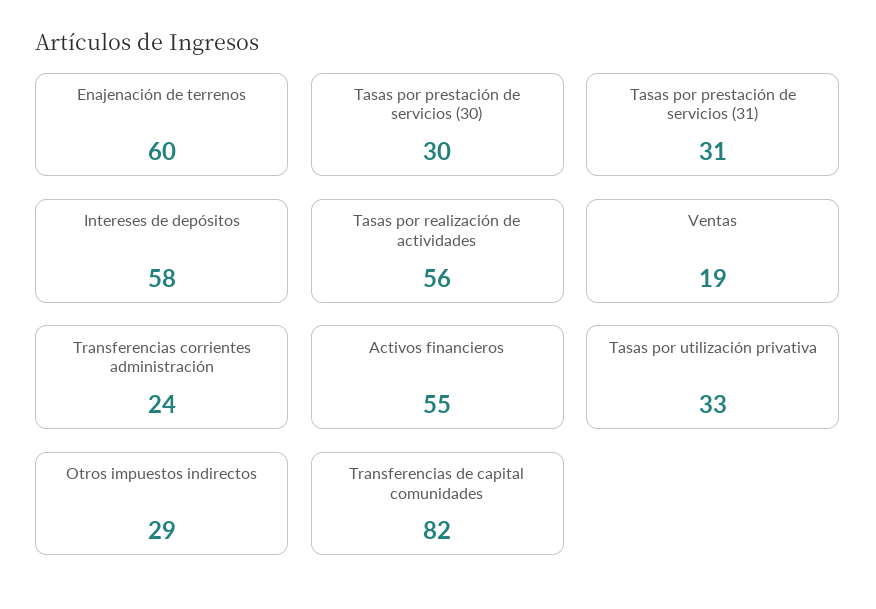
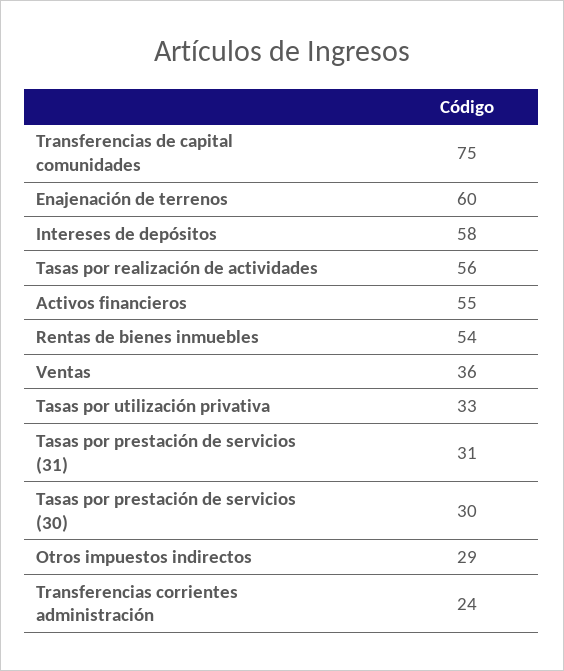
  {
    "Enajenación de terrenos": 60,
    "Tasas por prestación de servicios (30)": 30,
    "Tasas por prestación de servicios (31)": 31,
    "Intereses de depósitos": 58,
    "Tasas por realización de actividades": 56,
-   "Ventas": 19,
+   "Ventas": 36,
    "Transferencias corrientes administración": 24,
    "Activos financieros": 55,
    "Tasas por utilización privativa": 33,
    "Otros impuestos indirectos": 29,
-   "Transferencias de capital comunidades": 82
+   "Transferencias de capital comunidades": 75,
+   "Rentas de bienes inmuebles": 54
  }

